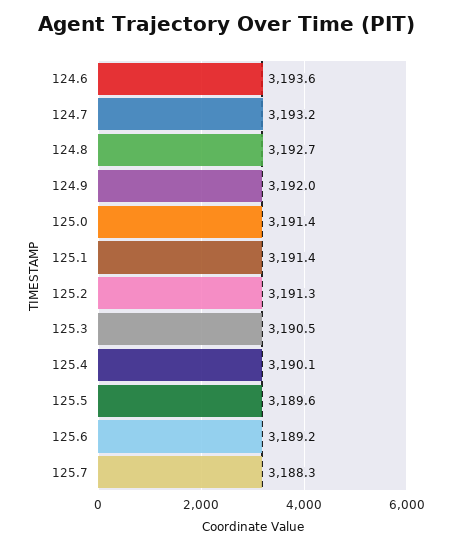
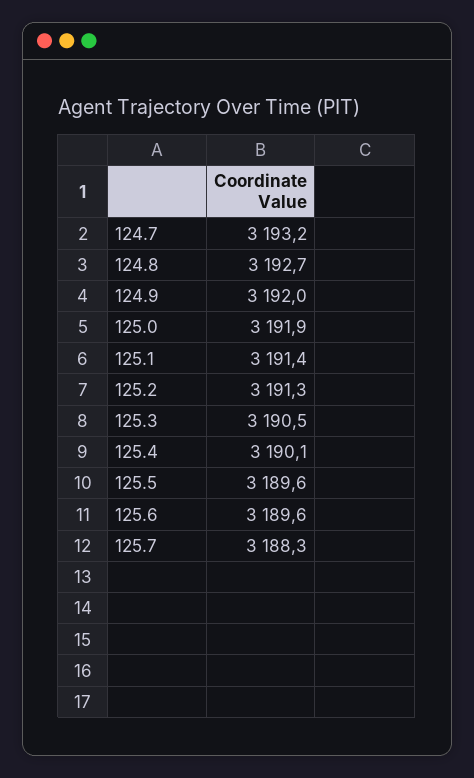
  {
-   "124.6": 3193.6,
    "124.7": 3193.2,
    "124.8": 3192.7,
    "124.9": 3192,
-   "125.0": 3191.4,
+   "125.0": 3191.9,
    "125.1": 3191.4,
    "125.2": 3191.3,
    "125.3": 3190.5,
    "125.4": 3190.1,
    "125.5": 3189.6,
-   "125.6": 3189.2,
+   "125.6": 3189.6,
    "125.7": 3188.3
  }

